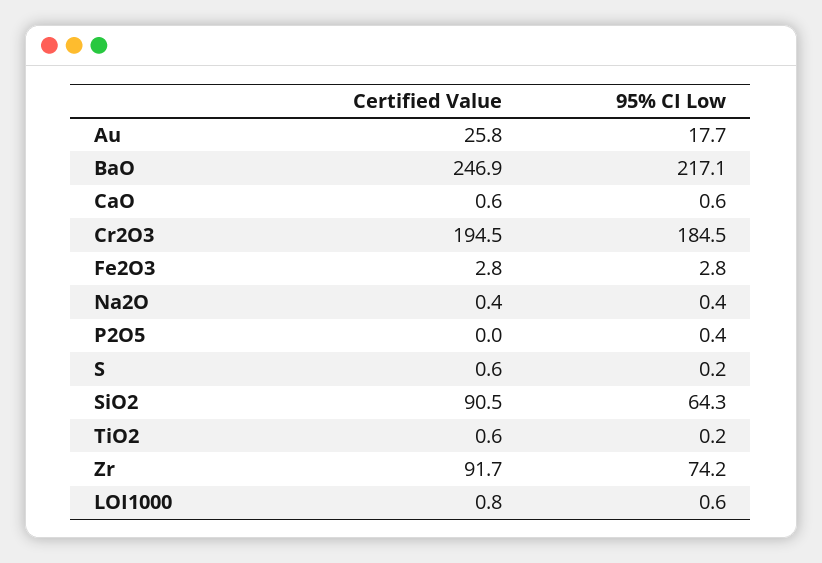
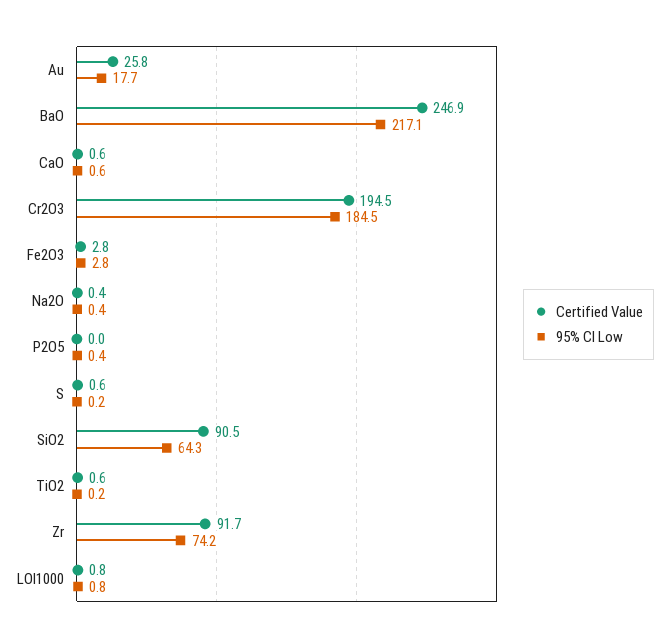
  {
    "Certified Value": {
      "Au": 25.8,
      "BaO": 246.9,
      "CaO": 0.6,
      "Cr2O3": 194.5,
      "Fe2O3": 2.8,
      "Na2O": 0.4,
      "P2O5": 0,
      "S": 0.6,
      "SiO2": 90.5,
      "TiO2": 0.6,
      "Zr": 91.7,
      "LOI1000": 0.8
    },
    "95% CI Low": {
      "Au": 17.7,
      "BaO": 217.1,
      "CaO": 0.6,
      "Cr2O3": 184.5,
      "Fe2O3": 2.8,
      "Na2O": 0.4,
      "P2O5": 0.4,
      "S": 0.2,
      "SiO2": 64.3,
      "TiO2": 0.2,
      "Zr": 74.2,
-     "LOI1000": 0.6
+     "LOI1000": 0.8
    }
  }

